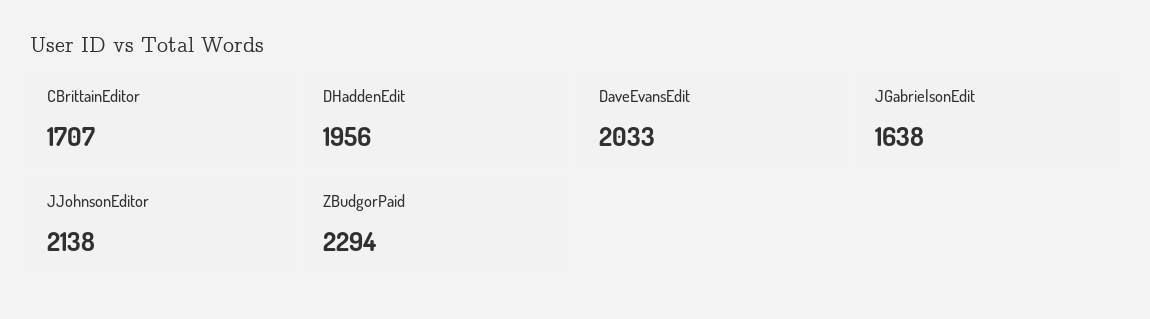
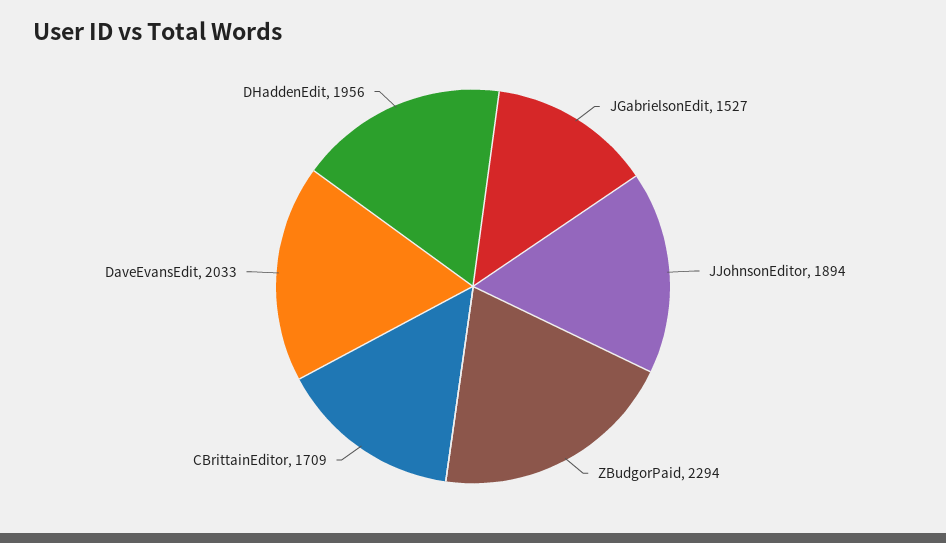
  {
-   "CBrittainEditor": 1707,
+   "CBrittainEditor": 1709,
    "DHaddenEdit": 1956,
    "DaveEvansEdit": 2033,
-   "JGabrielsonEdit": 1638,
+   "JGabrielsonEdit": 1527,
-   "JJohnsonEditor": 2138,
+   "JJohnsonEditor": 1894,
    "ZBudgorPaid": 2294
  }

